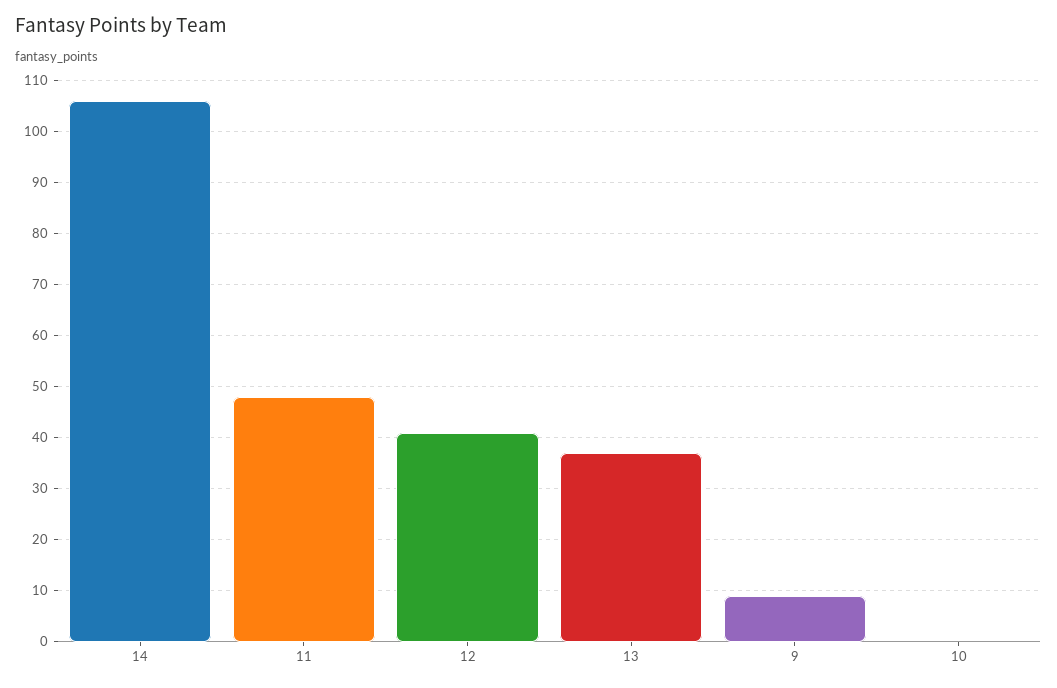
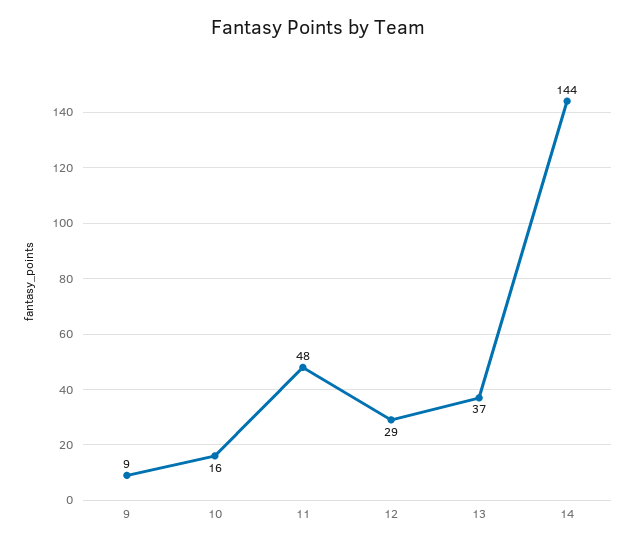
  {
-   "14": 105,
+   "14": 144,
    "11": 48,
-   "12": 40,
+   "12": 29,
    "13": 37,
    "9": 9,
-   "10": 0
+   "10": 16
  }

